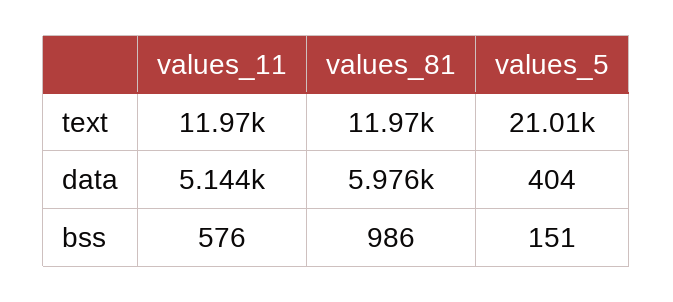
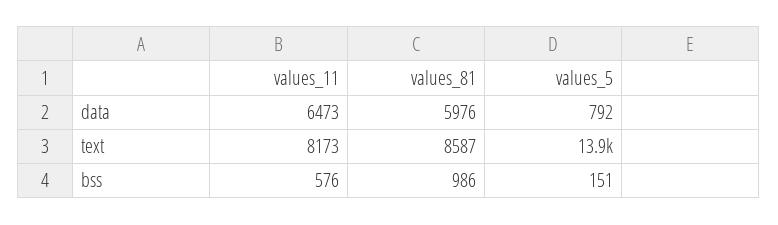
  {
    "values_11": {
-     "text": 11970,
+     "text": 8173,
-     "data": 5144,
+     "data": 6473,
      "bss": 576
    },
    "values_81": {
-     "text": 11970,
+     "text": 8587,
      "data": 5976,
      "bss": 986
    },
    "values_5": {
-     "text": 21010,
+     "text": 13900,
-     "data": 404,
+     "data": 792,
      "bss": 151
    }
  }

